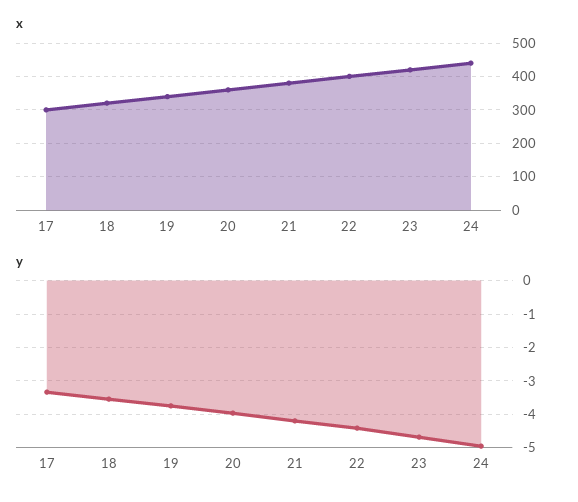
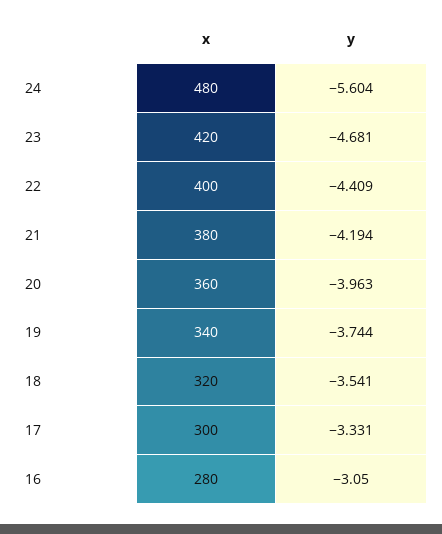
  {
    "x": {
      "17": 300,
      "18": 320,
      "19": 340,
      "20": 360,
      "21": 380,
      "22": 400,
      "23": 420,
-     "24": 440
+     "24": 480,
+     "16": 280
    },
    "y": {
      "17": -3.331,
      "18": -3.541,
      "19": -3.744,
      "20": -3.963,
      "21": -4.194,
      "22": -4.409,
      "23": -4.681,
-     "24": -5
+     "24": -5.604,
+     "16": -3.05
    }
  }

